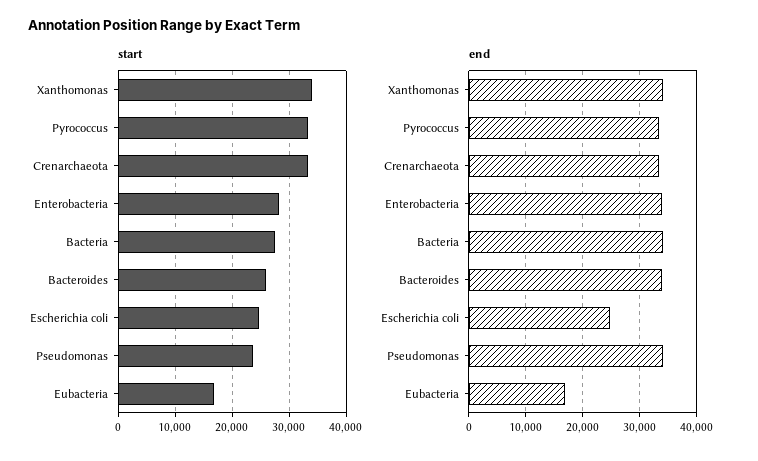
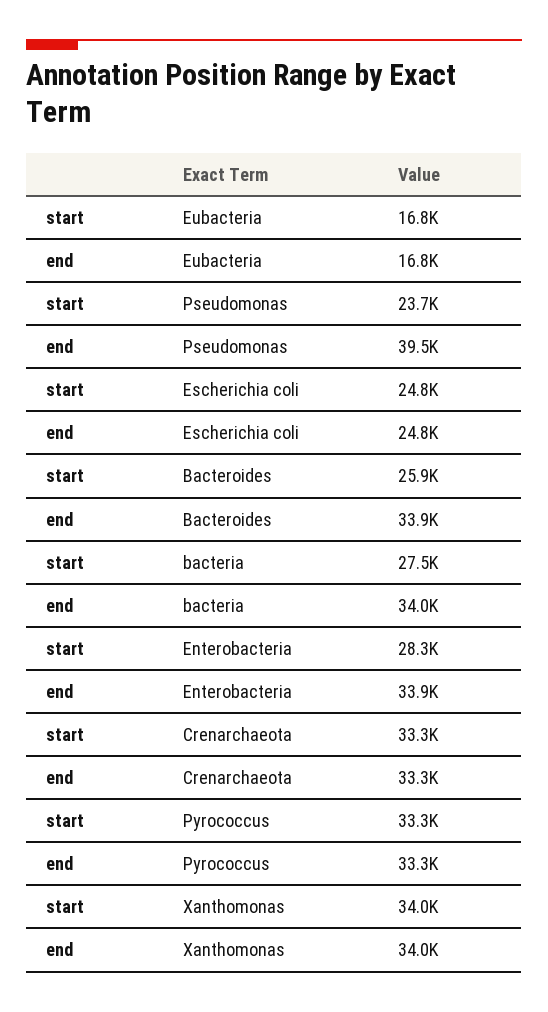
  {
    "start": {
      "Xanthomonas": 34000,
      "Pyrococcus": 33300,
      "Crenarchaeota": 33300,
      "Enterobacteria": 28300,
      "Bacteria": 27500,
      "Bacteroides": 25900,
      "Escherichia coli": 24800,
      "Pseudomonas": 23700,
      "Eubacteria": 16800
    },
    "end": {
      "Xanthomonas": 34000,
      "Pyrococcus": 33300,
      "Crenarchaeota": 33300,
      "Enterobacteria": 33900,
      "Bacteria": 34000,
      "Bacteroides": 33900,
      "Escherichia coli": 24800,
-     "Pseudomonas": 34000,
+     "Pseudomonas": 39500,
      "Eubacteria": 16800
    }
  }

